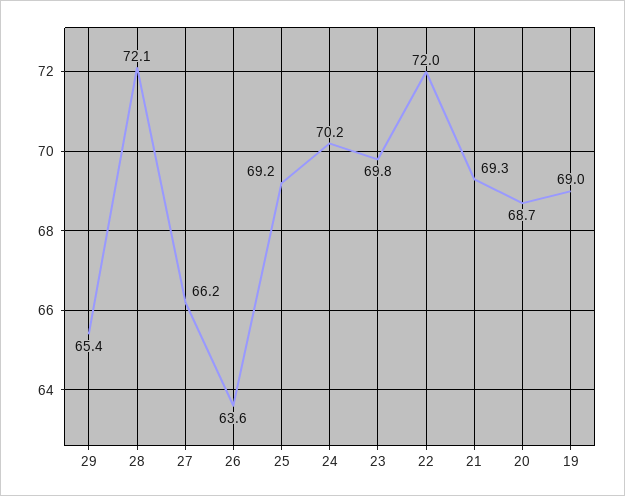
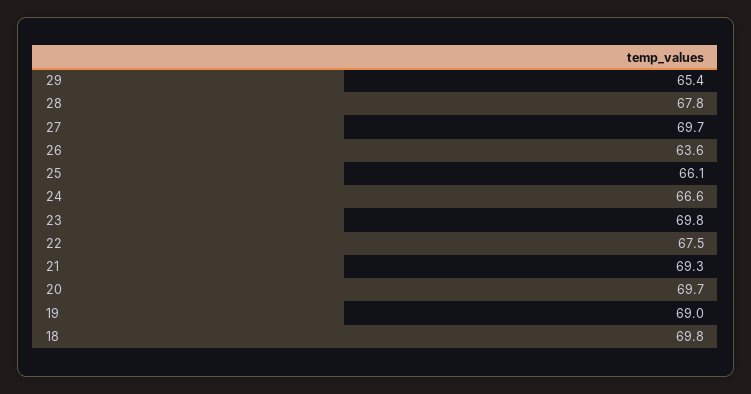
  {
    "29": 65.4,
-   "28": 72.1,
+   "28": 67.8,
-   "27": 66.2,
+   "27": 69.7,
    "26": 63.6,
-   "25": 69.2,
+   "25": 66.1,
-   "24": 70.2,
+   "24": 66.6,
    "23": 69.8,
-   "22": 72,
+   "22": 67.5,
    "21": 69.3,
-   "20": 68.7,
+   "20": 69.7,
-   "19": 69
+   "19": 69,
+   "18": 69.8
  }

